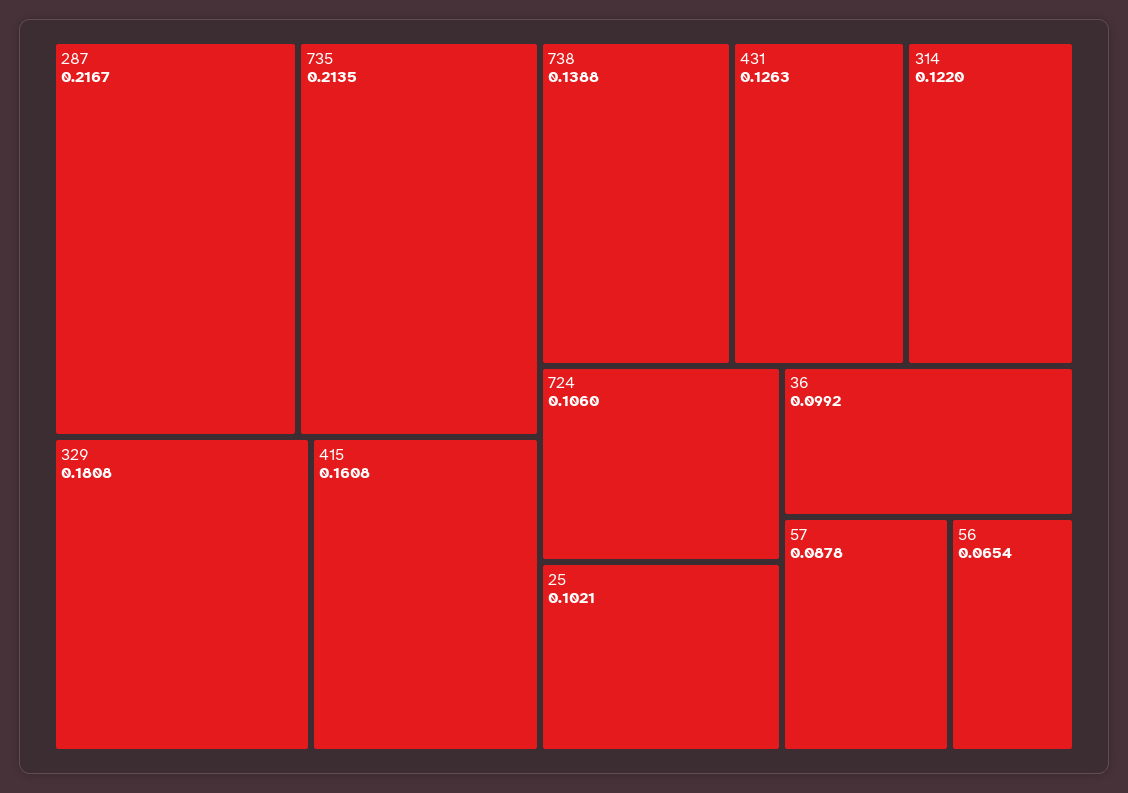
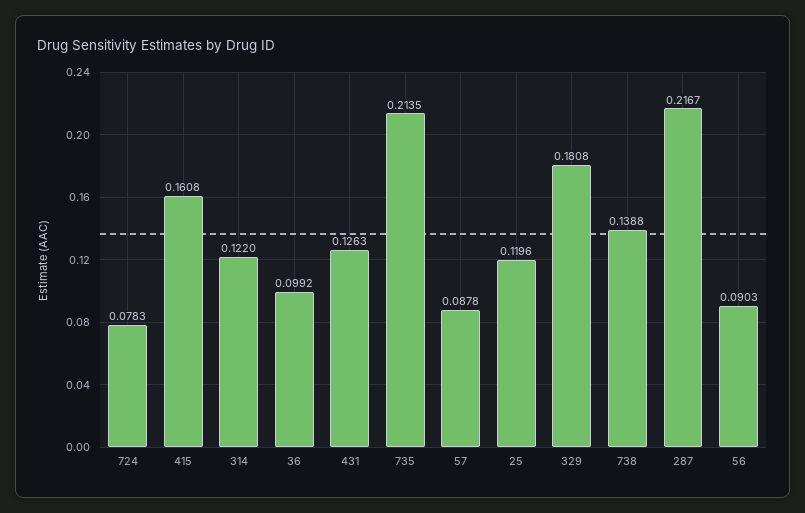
  {
    "287": 0.2167,
    "735": 0.2135,
    "329": 0.1808,
    "415": 0.1608,
    "738": 0.1388,
    "431": 0.1263,
    "314": 0.122,
-   "724": 0.106,
+   "724": 0.0783,
-   "25": 0.1021,
+   "25": 0.1196,
    "36": 0.0992,
    "57": 0.0878,
-   "56": 0.0654
+   "56": 0.0903
  }

